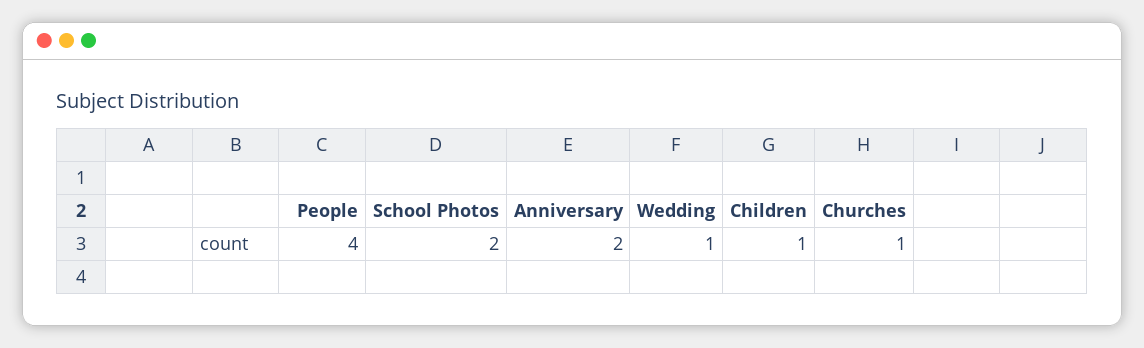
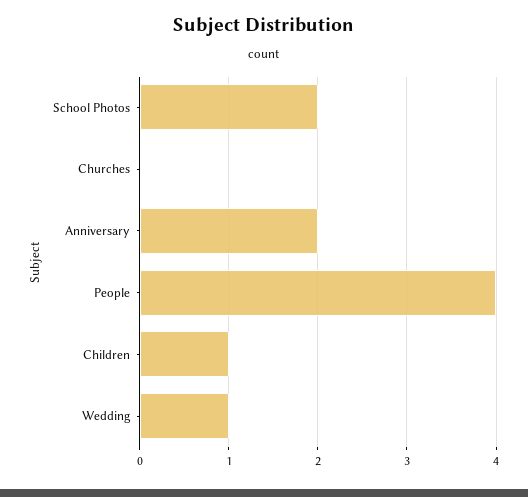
  {
    "People": 4,
    "School Photos": 2,
    "Anniversary": 2,
    "Wedding": 1,
    "Children": 1,
-   "Churches": 1
+   "Churches": 0
  }

